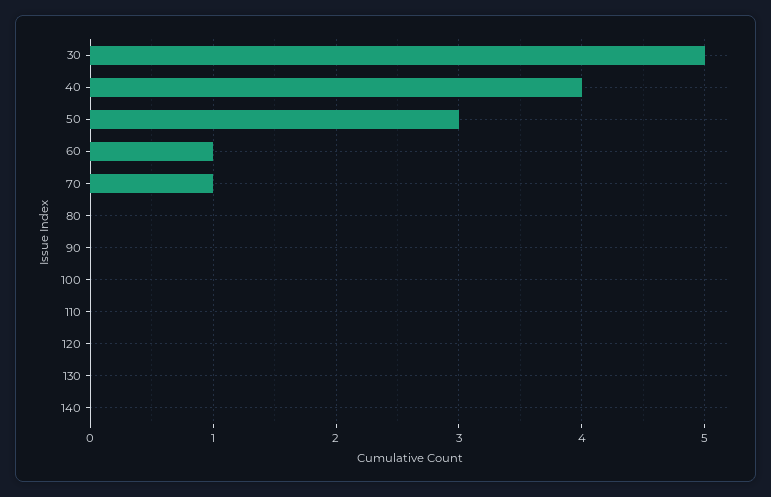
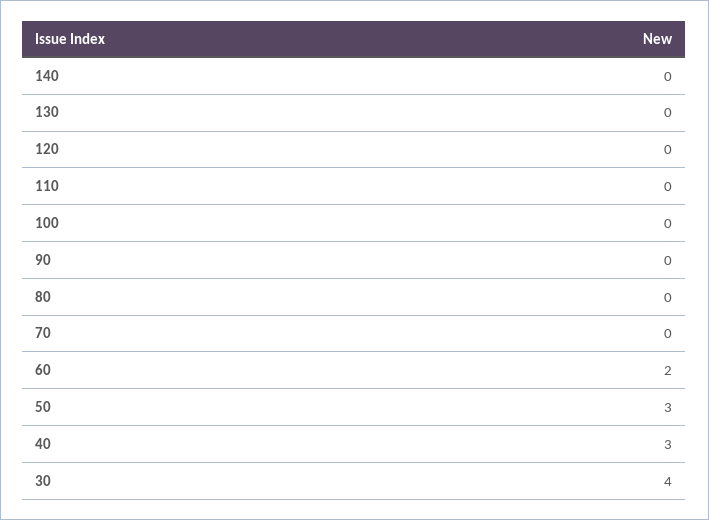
  {
-   "30": 5,
+   "30": 4,
-   "40": 4,
+   "40": 3,
    "50": 3,
-   "60": 1,
+   "60": 2,
-   "70": 1,
+   "70": 0,
    "80": 0,
    "90": 0,
    "100": 0,
    "110": 0,
    "120": 0,
    "130": 0,
    "140": 0
  }

